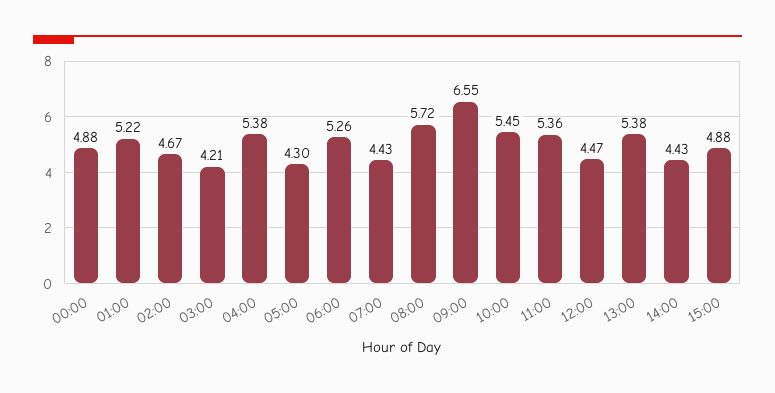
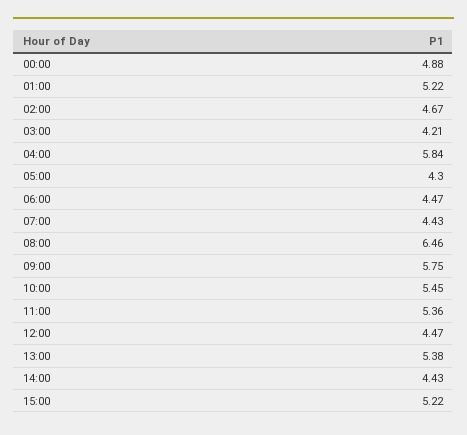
  {
    "00:00": 4.88,
    "01:00": 5.22,
    "02:00": 4.67,
    "03:00": 4.21,
-   "04:00": 5.38,
+   "04:00": 5.84,
    "05:00": 4.3,
-   "06:00": 5.26,
+   "06:00": 4.47,
    "07:00": 4.43,
-   "08:00": 5.72,
+   "08:00": 6.46,
-   "09:00": 6.55,
+   "09:00": 5.75,
    "10:00": 5.45,
    "11:00": 5.36,
    "12:00": 4.47,
    "13:00": 5.38,
    "14:00": 4.43,
-   "15:00": 4.88
+   "15:00": 5.22
  }

